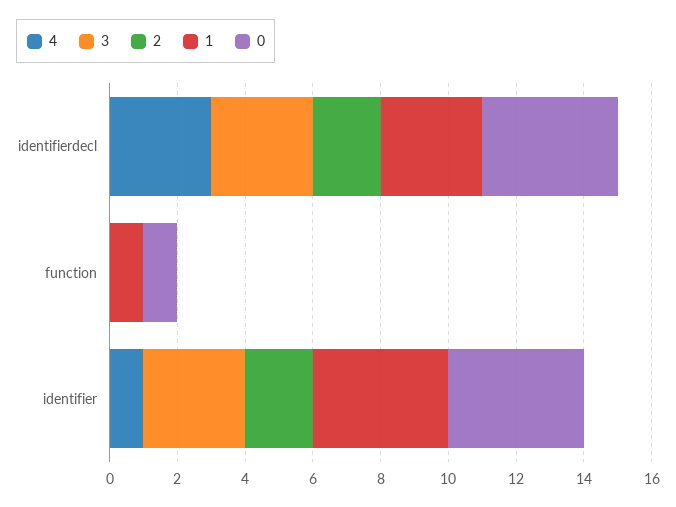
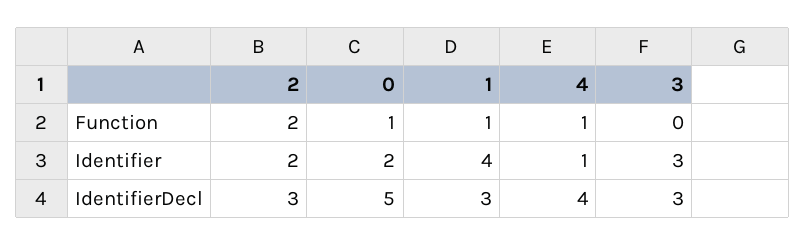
  {
    "4": {
-     "identifierdecl": 3,
+     "identifierdecl": 4,
-     "function": 0,
+     "function": 1,
      "identifier": 1
    },
    "3": {
      "identifierdecl": 3,
      "function": 0,
      "identifier": 3
    },
    "2": {
-     "identifierdecl": 2,
+     "identifierdecl": 3,
-     "function": 0,
+     "function": 2,
      "identifier": 2
    },
    "1": {
      "identifierdecl": 3,
      "function": 1,
      "identifier": 4
    },
    "0": {
-     "identifierdecl": 4,
+     "identifierdecl": 5,
      "function": 1,
-     "identifier": 4
+     "identifier": 2
    }
  }

